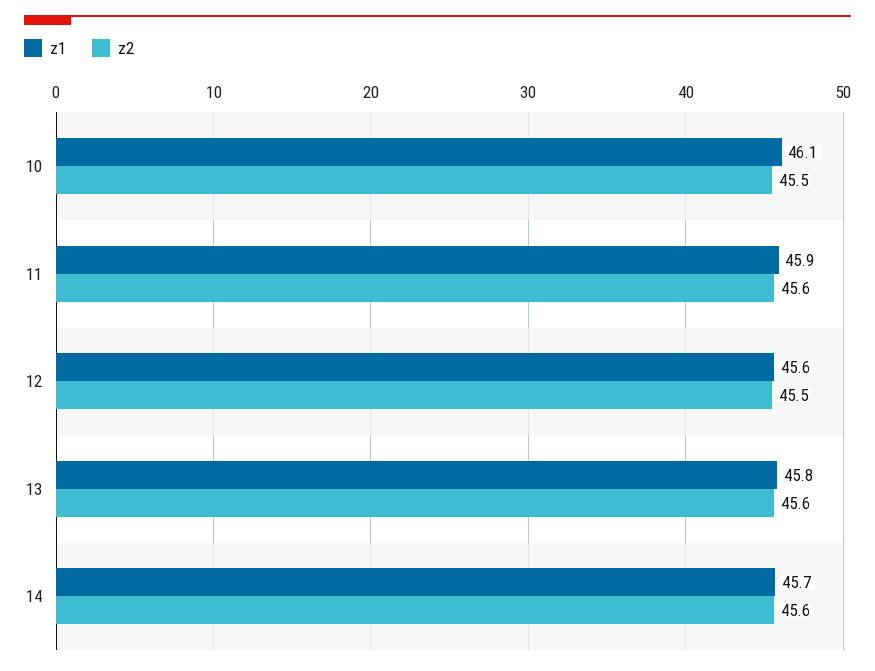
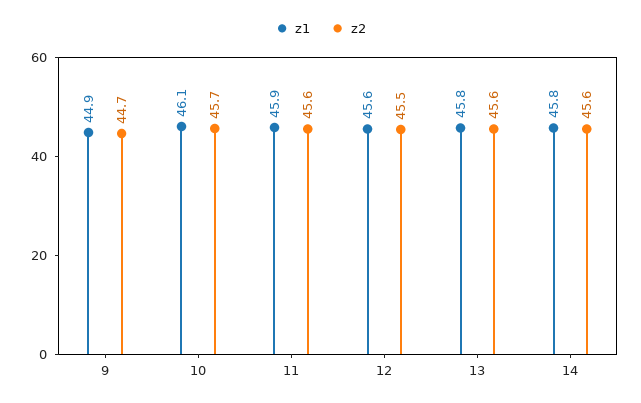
  {
    "z1": {
      "10": 46.1,
      "11": 45.9,
      "12": 45.6,
      "13": 45.8,
-     "14": 45.7
+     "14": 45.8,
+     "9": 44.9
    },
    "z2": {
-     "10": 45.5,
+     "10": 45.7,
      "11": 45.6,
      "12": 45.5,
      "13": 45.6,
-     "14": 45.6
+     "14": 45.6,
+     "9": 44.7
    }
  }

